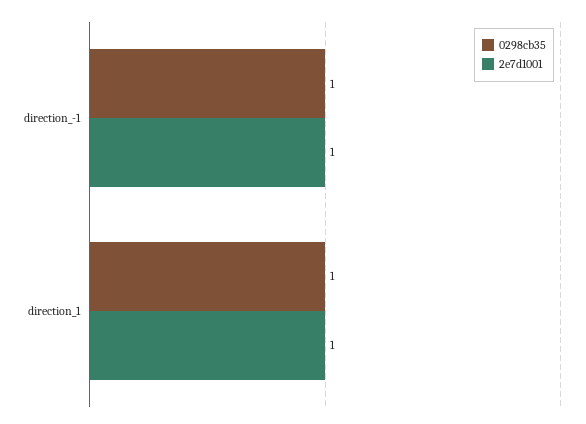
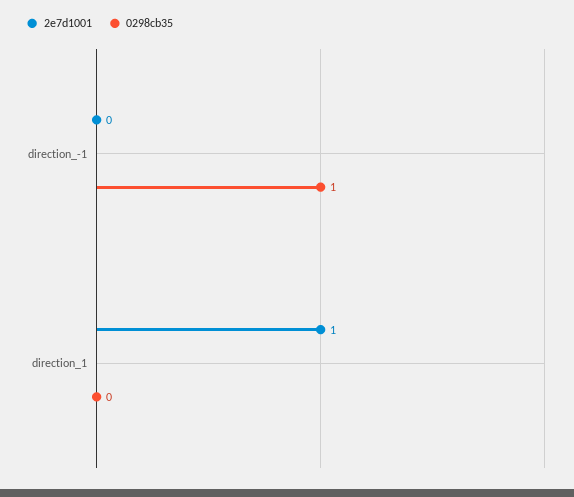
  {
    "0298cb35": {
      "direction_-1": 1,
-     "direction_1": 1
+     "direction_1": 0
    },
    "2e7d1001": {
-     "direction_-1": 1,
+     "direction_-1": 0,
      "direction_1": 1
    }
  }

